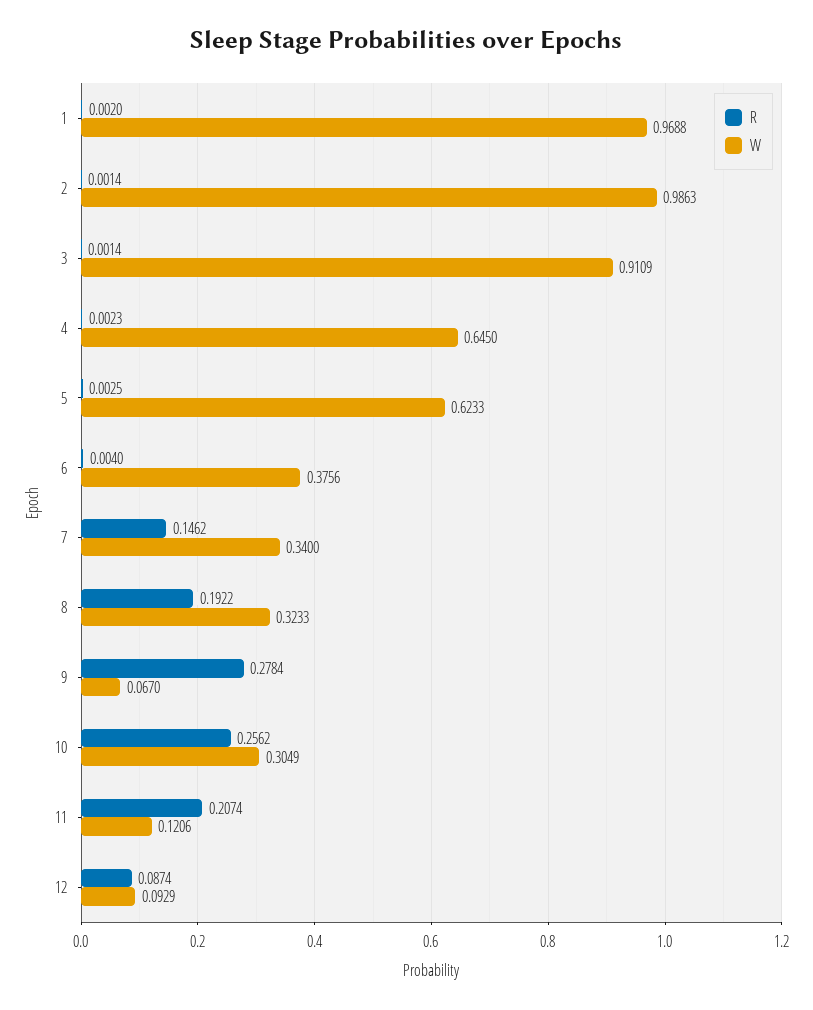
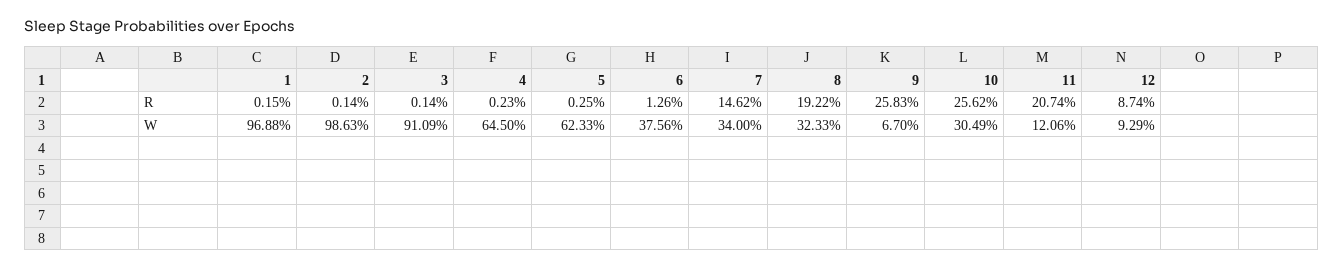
  {
    "R": {
-     "1": 0.002,
+     "1": 0.0015,
      "2": 0.0014,
      "3": 0.0014,
      "4": 0.0023,
      "5": 0.0025,
-     "6": 0.004,
+     "6": 0.0126,
      "7": 0.1462,
      "8": 0.1922,
-     "9": 0.2784,
+     "9": 0.2583,
      "10": 0.2562,
      "11": 0.2074,
      "12": 0.0874
    },
    "W": {
      "1": 0.9688,
      "2": 0.9863,
      "3": 0.9109,
      "4": 0.645,
      "5": 0.6233,
      "6": 0.3756,
      "7": 0.34,
      "8": 0.3233,
      "9": 0.067,
      "10": 0.3049,
      "11": 0.1206,
      "12": 0.0929
    }
  }

